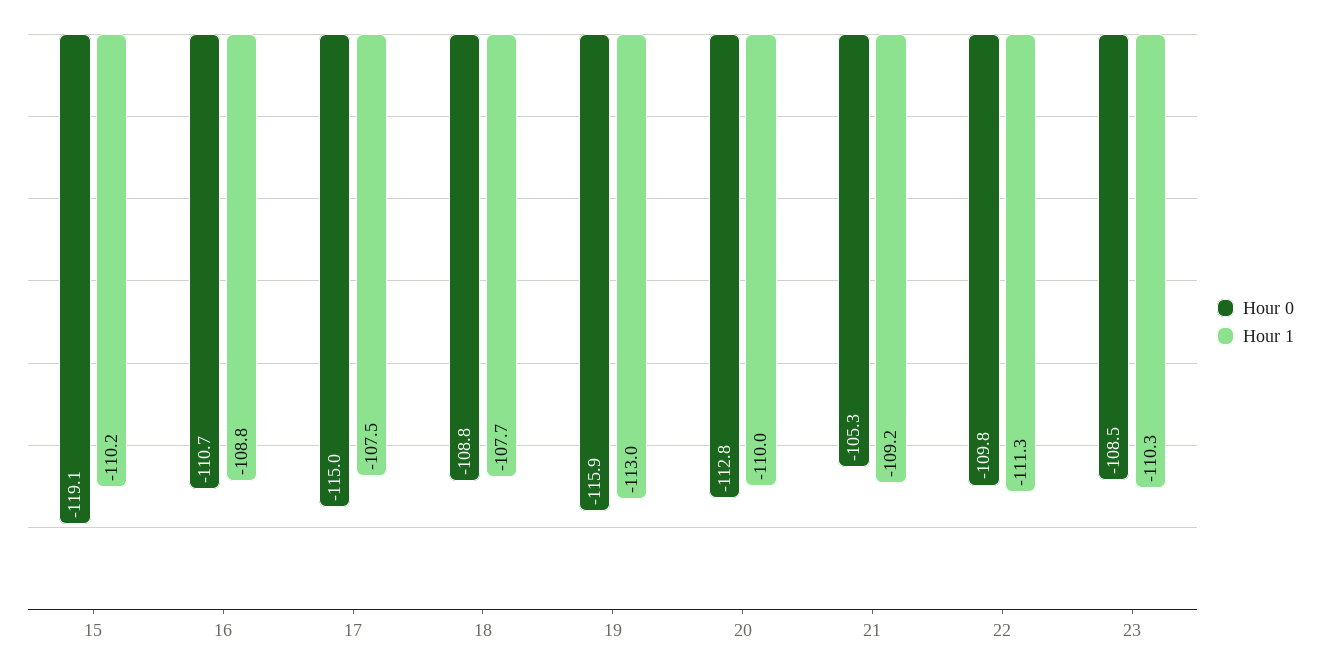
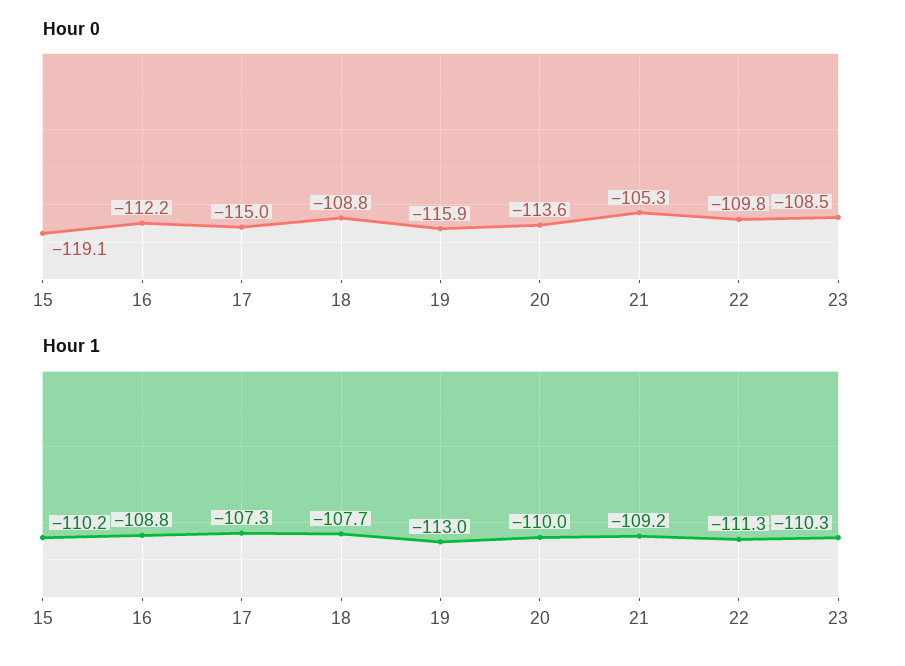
  {
    "Hour 0": {
      "15": -119.1,
-     "16": -110.7,
+     "16": -112.2,
      "17": -115,
      "18": -108.8,
      "19": -115.9,
-     "20": -112.8,
+     "20": -113.6,
      "21": -105.3,
      "22": -109.8,
      "23": -108.5
    },
    "Hour 1": {
      "15": -110.2,
      "16": -108.8,
-     "17": -107.5,
+     "17": -107.3,
      "18": -107.7,
      "19": -113,
      "20": -110,
      "21": -109.2,
      "22": -111.3,
      "23": -110.3
    }
  }

